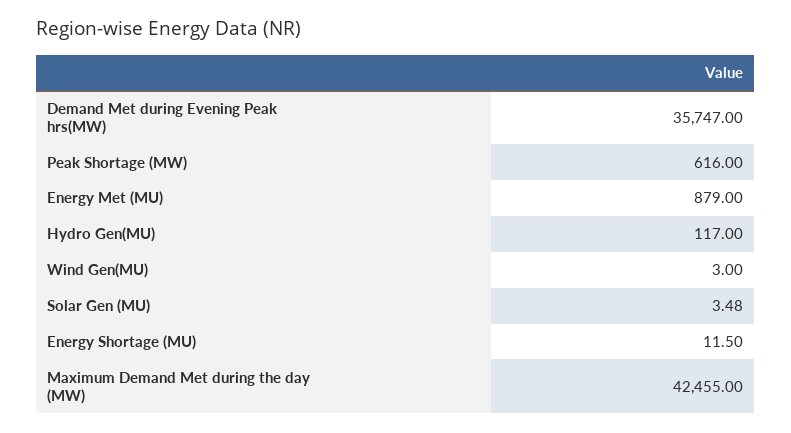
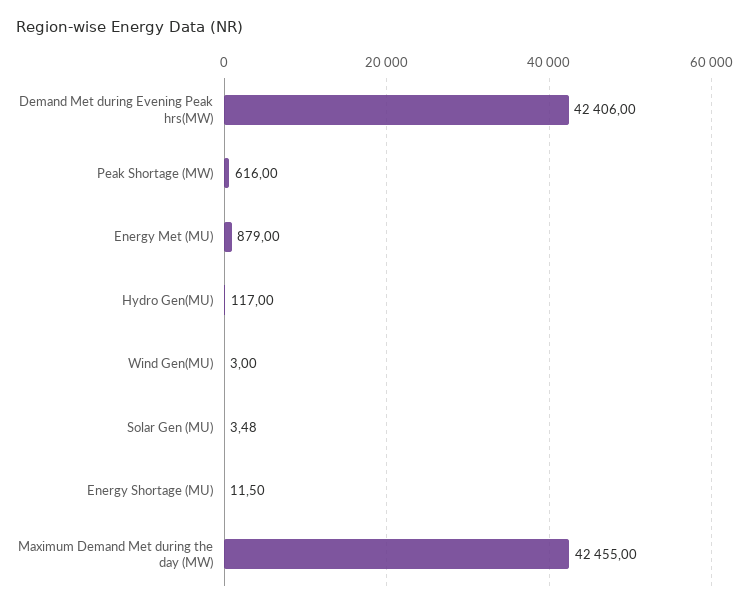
  {
-   "Demand Met during Evening Peak hrs(MW)": 35747,
+   "Demand Met during Evening Peak hrs(MW)": 42406,
    "Peak Shortage (MW)": 616,
    "Energy Met (MU)": 879,
    "Hydro Gen(MU)": 117,
    "Wind Gen(MU)": 3,
    "Solar Gen (MU)": 3.48,
    "Energy Shortage (MU)": 11.5,
    "Maximum Demand Met during the day (MW)": 42455
  }

